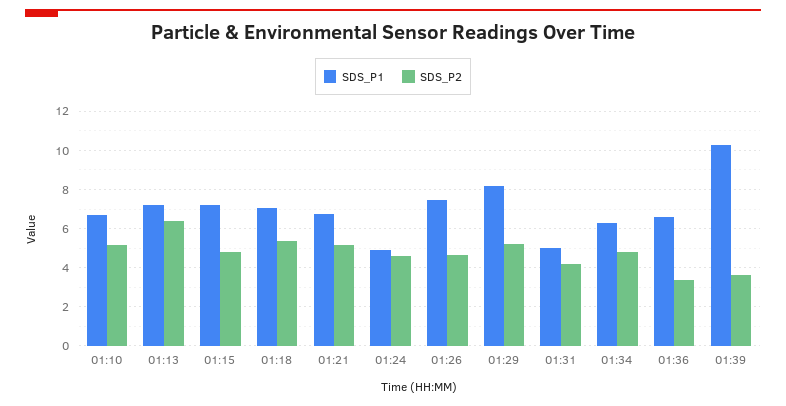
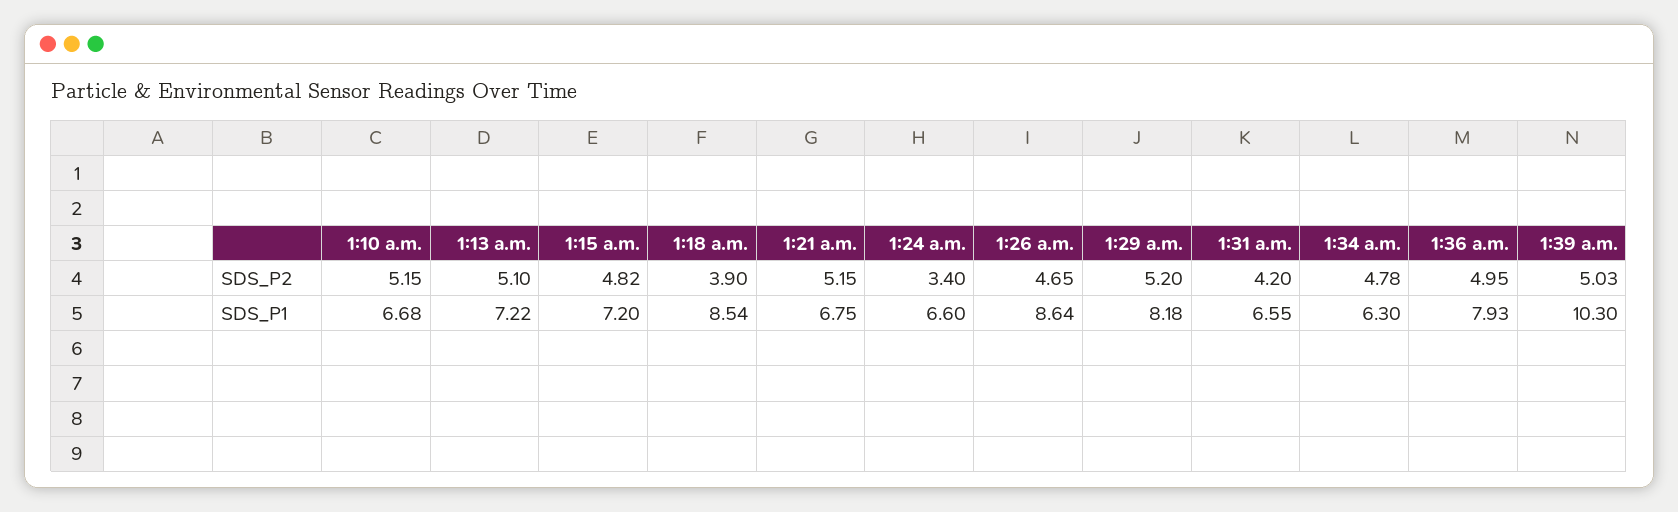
  {
    "SDS_P1": {
      "01:10": 6.68,
      "01:13": 7.22,
      "01:15": 7.2,
-     "01:18": 7,
+     "01:18": 8.54,
      "01:21": 6.75,
-     "01:24": 5,
+     "01:24": 6.6,
-     "01:26": 7.5,
+     "01:26": 8.64,
      "01:29": 8.18,
-     "01:31": 5,
+     "01:31": 6.55,
      "01:34": 6.3,
-     "01:36": 6.5,
+     "01:36": 7.93,
      "01:39": 10.3
    },
    "SDS_P2": {
      "01:10": 5.15,
-     "01:13": 6.5,
+     "01:13": 5.1,
      "01:15": 4.82,
-     "01:18": 5.5,
+     "01:18": 3.9,
      "01:21": 5.15,
-     "01:24": 4.5,
+     "01:24": 3.4,
      "01:26": 4.65,
      "01:29": 5.2,
      "01:31": 4.2,
      "01:34": 4.78,
-     "01:36": 3.5,
+     "01:36": 4.95,
-     "01:39": 3.5
+     "01:39": 5.03
    }
  }

